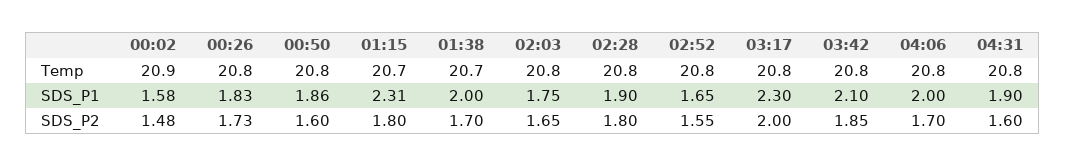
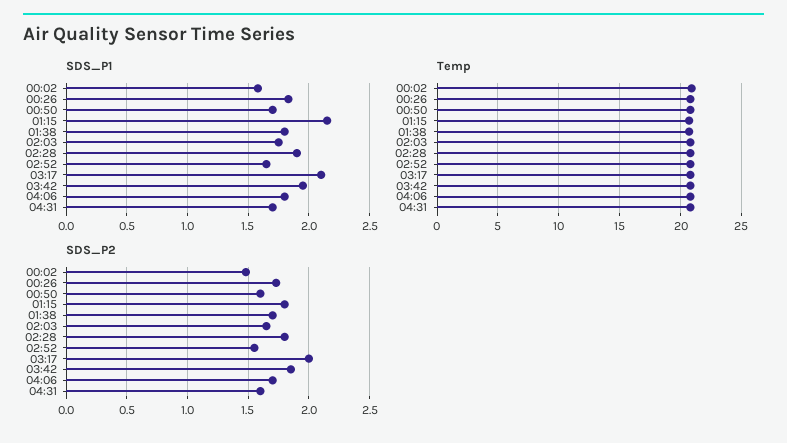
  {
    "Temp": {
      "00:02": 20.9,
      "00:26": 20.8,
      "00:50": 20.8,
      "01:15": 20.7,
      "01:38": 20.7,
      "02:03": 20.8,
      "02:28": 20.8,
      "02:52": 20.8,
      "03:17": 20.8,
      "03:42": 20.8,
      "04:06": 20.8,
      "04:31": 20.8
    },
    "SDS_P1": {
      "00:02": 1.58,
      "00:26": 1.83,
-     "00:50": 1.86,
+     "00:50": 1.7,
-     "01:15": 2.31,
+     "01:15": 2.15,
-     "01:38": 2,
+     "01:38": 1.8,
      "02:03": 1.75,
      "02:28": 1.9,
      "02:52": 1.65,
-     "03:17": 2.3,
+     "03:17": 2.1,
-     "03:42": 2.1,
+     "03:42": 1.95,
-     "04:06": 2,
+     "04:06": 1.8,
-     "04:31": 1.9
+     "04:31": 1.7
    },
    "SDS_P2": {
      "00:02": 1.48,
      "00:26": 1.73,
      "00:50": 1.6,
      "01:15": 1.8,
      "01:38": 1.7,
      "02:03": 1.65,
      "02:28": 1.8,
      "02:52": 1.55,
      "03:17": 2,
      "03:42": 1.85,
      "04:06": 1.7,
      "04:31": 1.6
    }
  }

